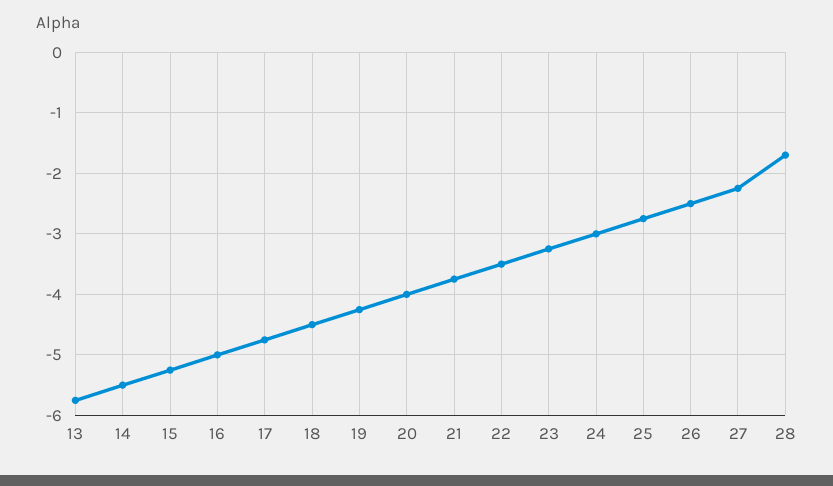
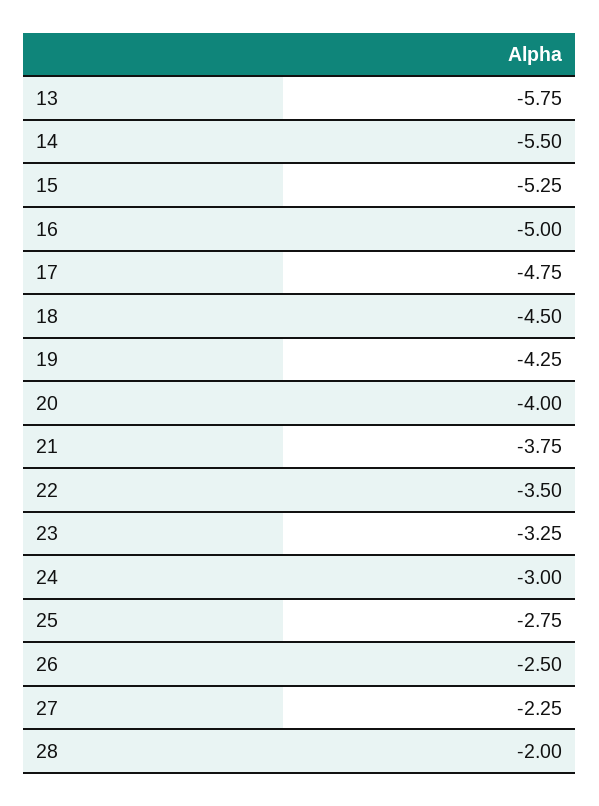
  {
    "13": -5.75,
    "14": -5.5,
    "15": -5.25,
    "16": -5,
    "17": -4.75,
    "18": -4.5,
    "19": -4.25,
    "20": -4,
    "21": -3.75,
    "22": -3.5,
    "23": -3.25,
    "24": -3,
    "25": -2.75,
    "26": -2.5,
    "27": -2.25,
-   "28": -1.7
+   "28": -2
  }

